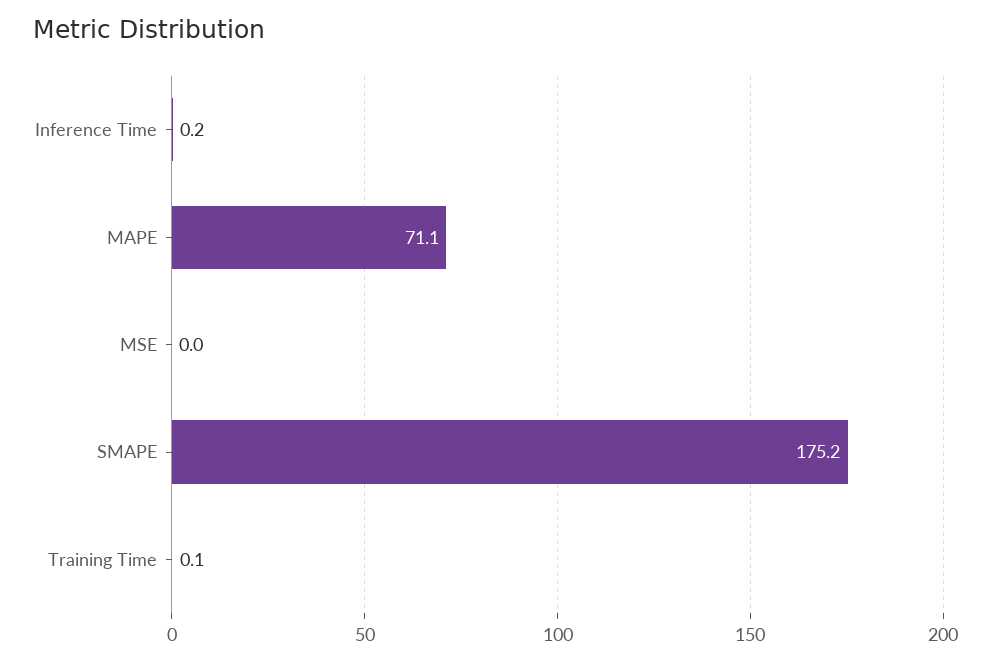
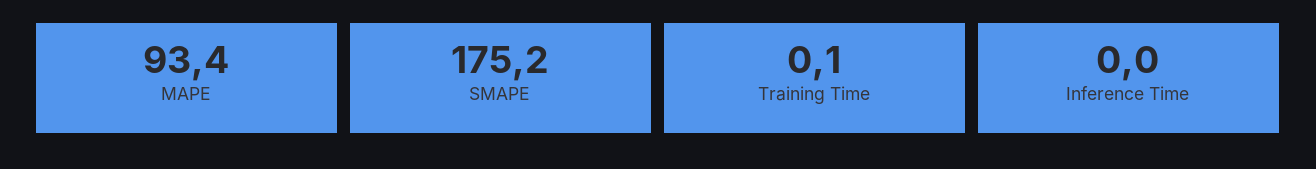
  {
-   "Inference Time": 0.2,
+   "Inference Time": 0,
-   "MAPE": 71.1,
+   "MAPE": 93.4,
-   "MSE": 0,
    "SMAPE": 175.2,
    "Training Time": 0.1
  }

